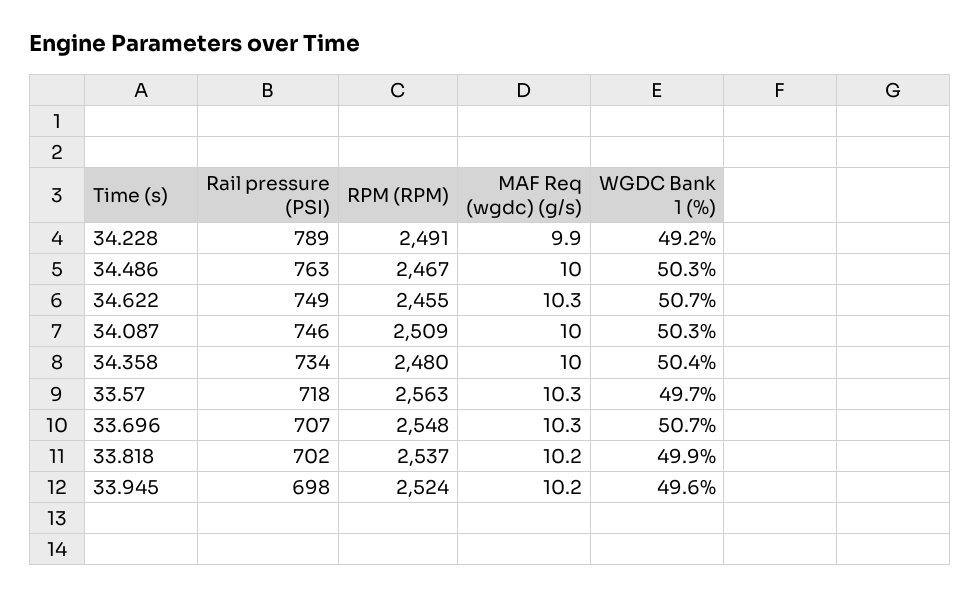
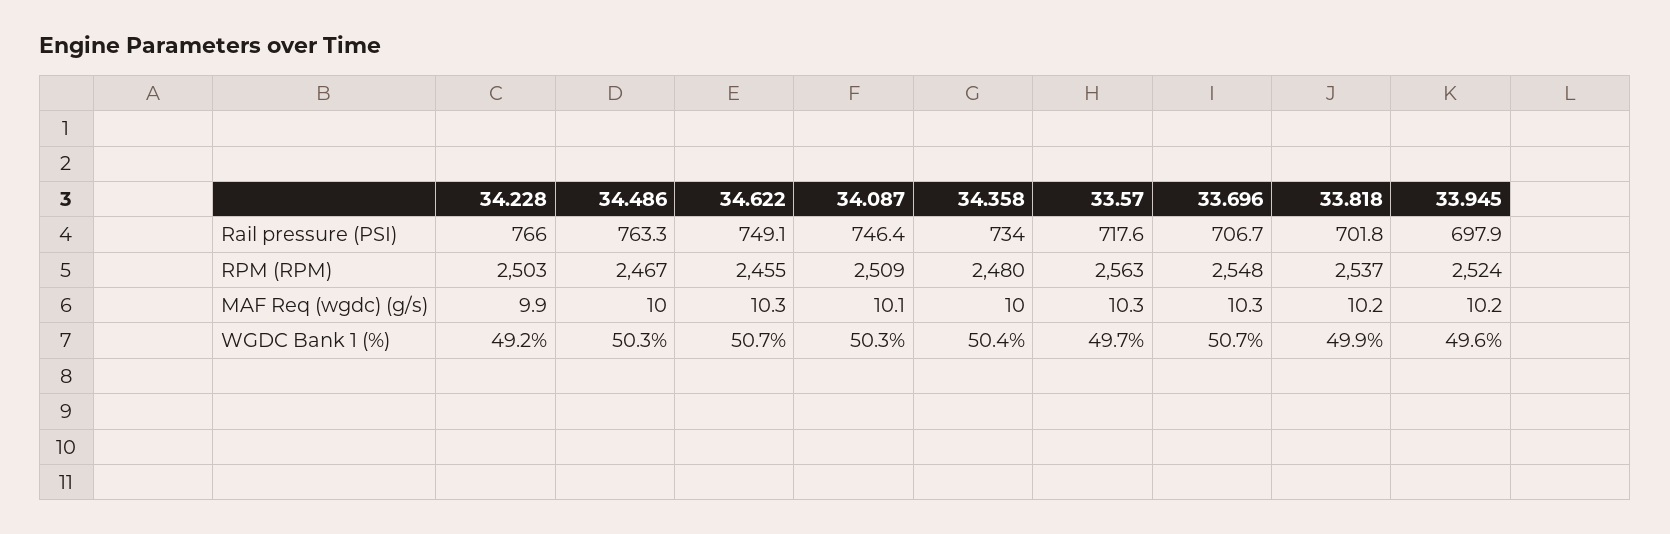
  {
    "Rail pressure (PSI)": {
-     "34.228": 789,
+     "34.228": 766,
      "34.486": 763.3,
      "34.622": 749.1,
      "34.087": 746.4,
      "34.358": 734,
      "33.57": 717.6,
      "33.696": 706.7,
      "33.818": 701.8,
      "33.945": 697.9
    },
    "RPM (RPM)": {
-     "34.228": 2491,
+     "34.228": 2503,
      "34.486": 2467,
      "34.622": 2455,
      "34.087": 2509,
      "34.358": 2480,
      "33.57": 2563,
      "33.696": 2548,
      "33.818": 2537,
      "33.945": 2524
    },
    "MAF Req (wgdc) (g/s)": {
      "34.228": 9.9,
      "34.486": 10,
      "34.622": 10.3,
-     "34.087": 10,
+     "34.087": 10.1,
      "34.358": 10,
      "33.57": 10.3,
      "33.696": 10.3,
      "33.818": 10.2,
      "33.945": 10.2
    },
    "WGDC Bank 1 (%)": {
      "34.228": 49.2,
      "34.486": 50.3,
      "34.622": 50.7,
      "34.087": 50.3,
      "34.358": 50.4,
      "33.57": 49.7,
      "33.696": 50.7,
      "33.818": 49.9,
      "33.945": 49.6
    }
  }

